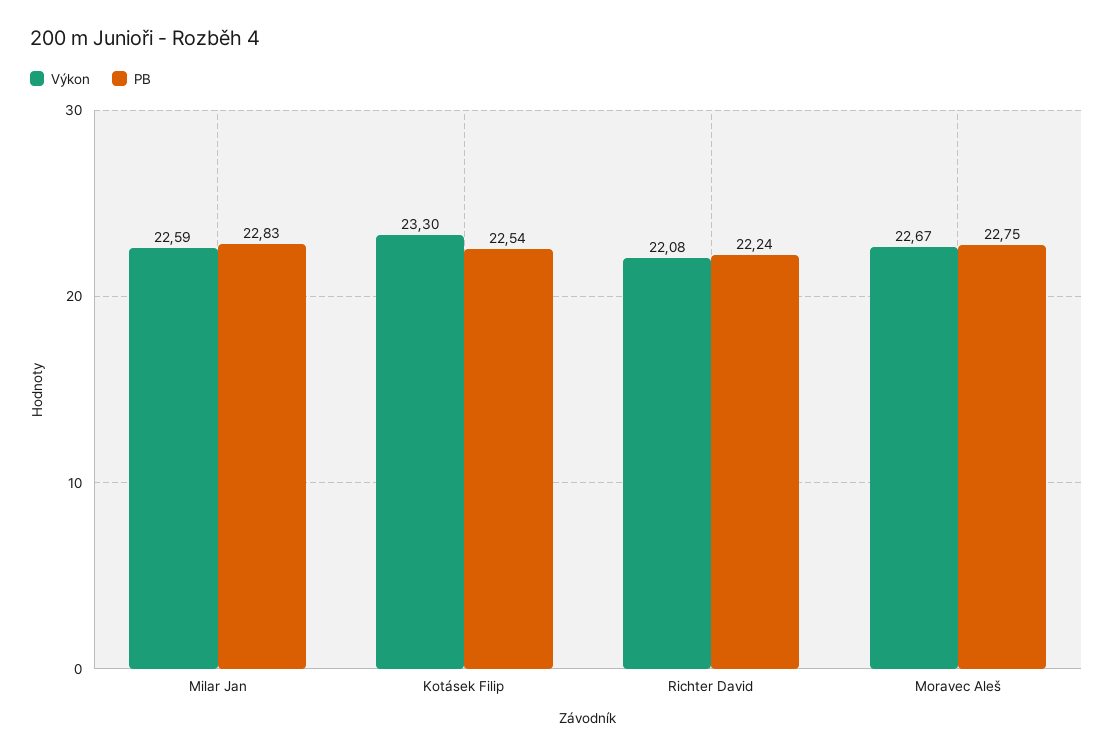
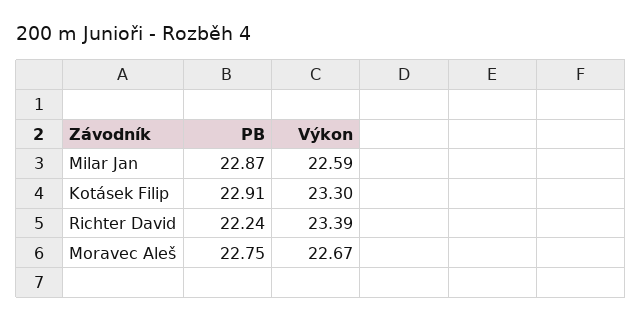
  {
    "Výkon": {
      "Milar Jan": 22.59,
      "Kotásek Filip": 23.3,
-     "Richter David": 22.08,
+     "Richter David": 23.39,
      "Moravec Aleš": 22.67
    },
    "PB": {
-     "Milar Jan": 22.83,
+     "Milar Jan": 22.87,
-     "Kotásek Filip": 22.54,
+     "Kotásek Filip": 22.91,
      "Richter David": 22.24,
      "Moravec Aleš": 22.75
    }
  }

